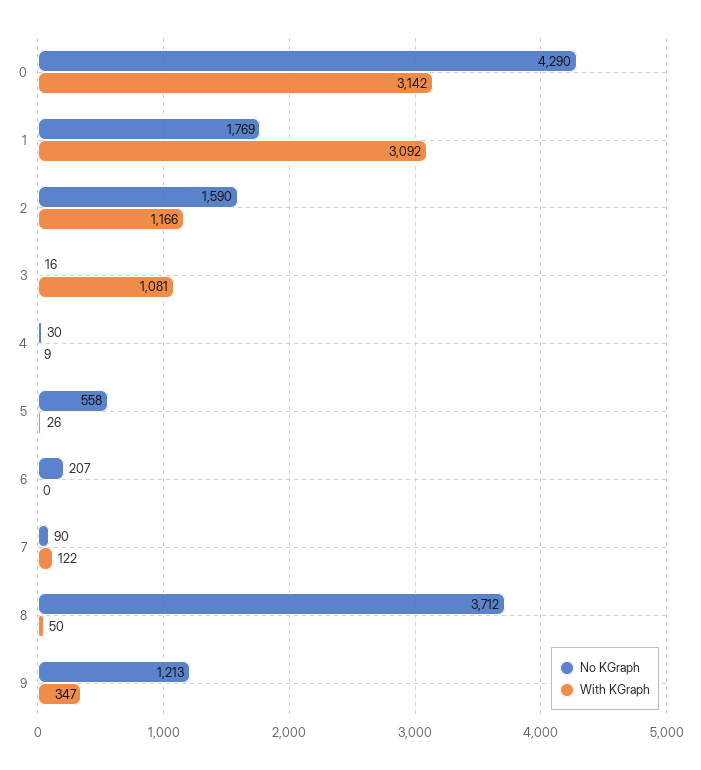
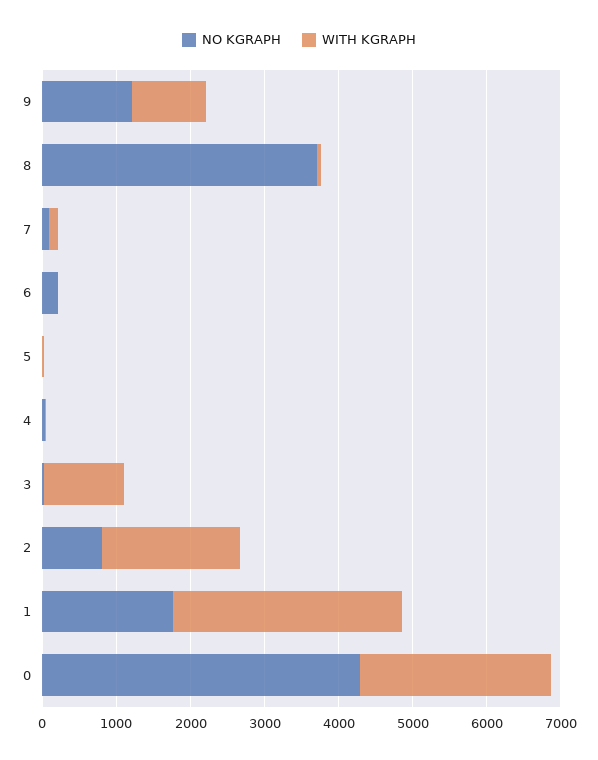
  {
    "No KGraph": {
      "0": 4290,
      "1": 1769,
-     "2": 1590,
+     "2": 800,
      "3": 16,
      "4": 30,
-     "5": 558,
+     "5": 0,
      "6": 207,
      "7": 90,
      "8": 3712,
      "9": 1213
    },
    "With KGraph": {
-     "0": 3142,
+     "0": 2600,
      "1": 3092,
-     "2": 1166,
+     "2": 1800,
      "3": 1081,
      "4": 9,
      "5": 26,
      "6": 0,
      "7": 122,
      "8": 50,
-     "9": 347
+     "9": 1000
    }
  }

